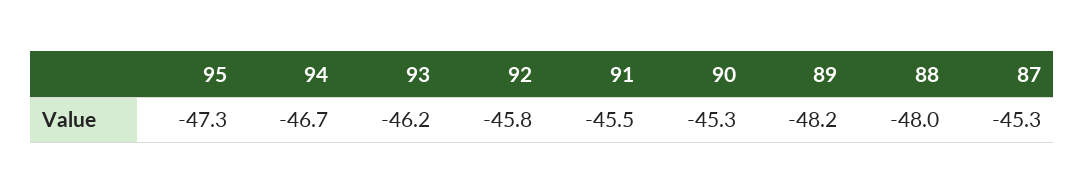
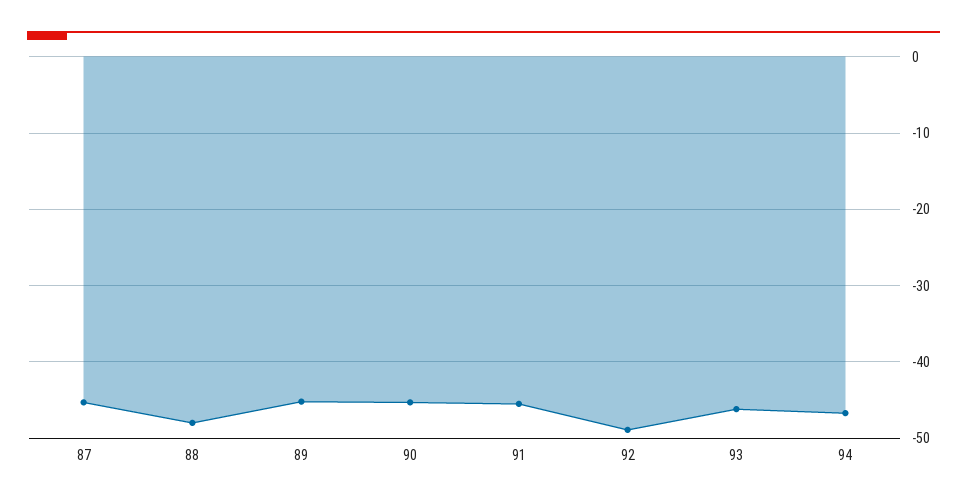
  {
-   "95": -47.3,
    "94": -46.7,
    "93": -46.2,
-   "92": -45.8,
+   "92": -49,
    "91": -45.5,
    "90": -45.3,
-   "89": -48.2,
+   "89": -45,
    "88": -48,
    "87": -45.3
  }

